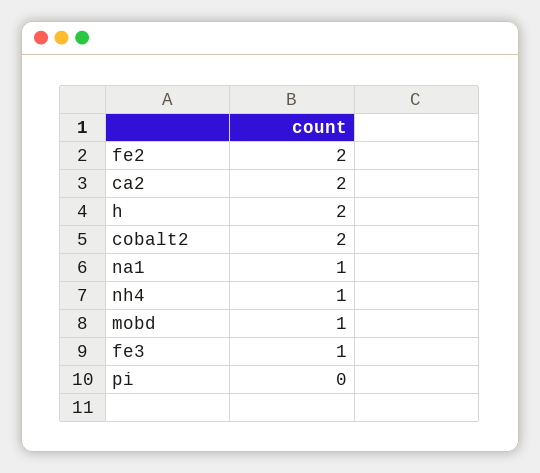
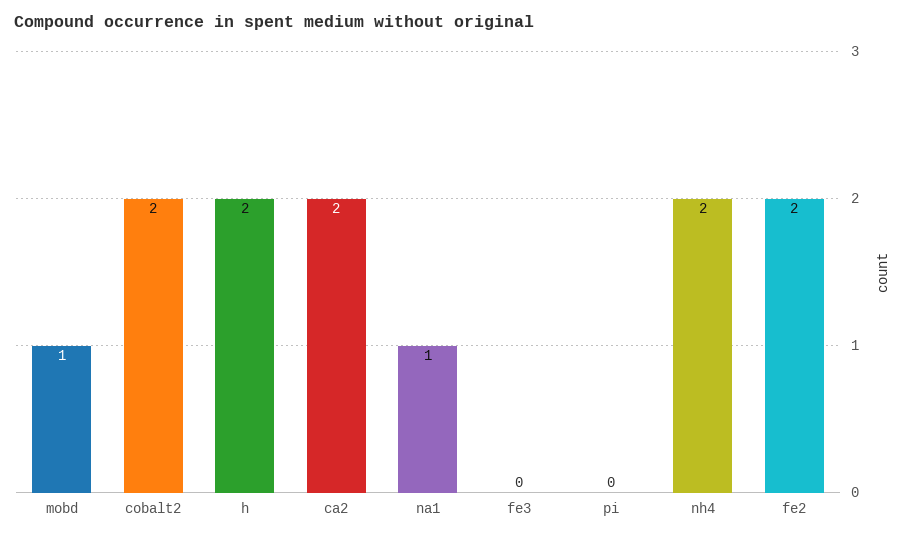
  {
    "fe2": 2,
    "ca2": 2,
    "h": 2,
    "cobalt2": 2,
    "na1": 1,
-   "nh4": 1,
+   "nh4": 2,
    "mobd": 1,
-   "fe3": 1,
+   "fe3": 0,
    "pi": 0
  }

